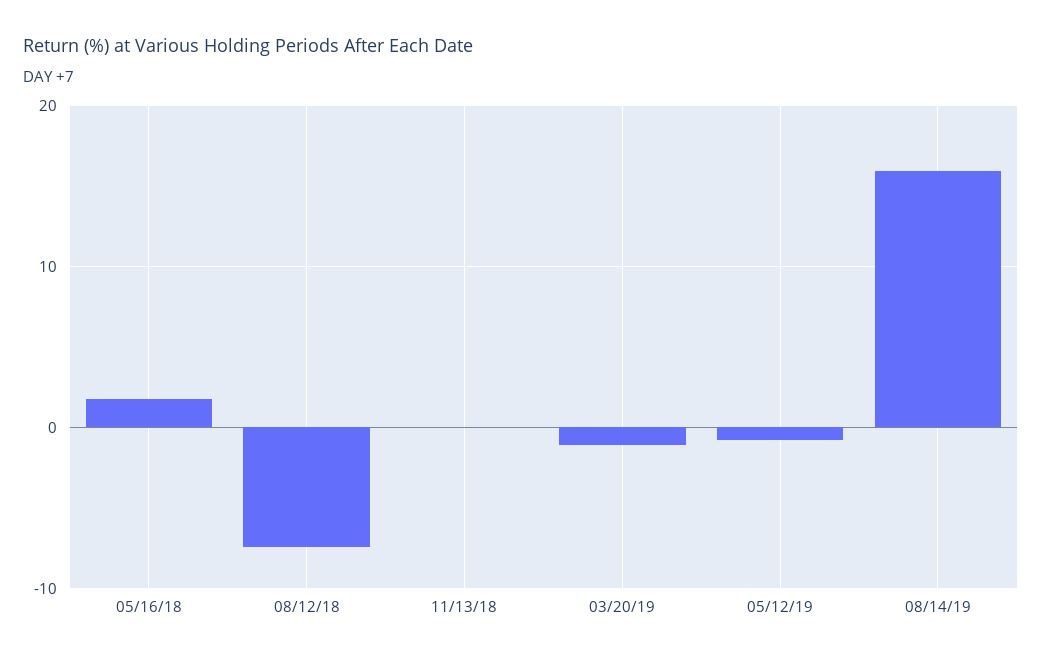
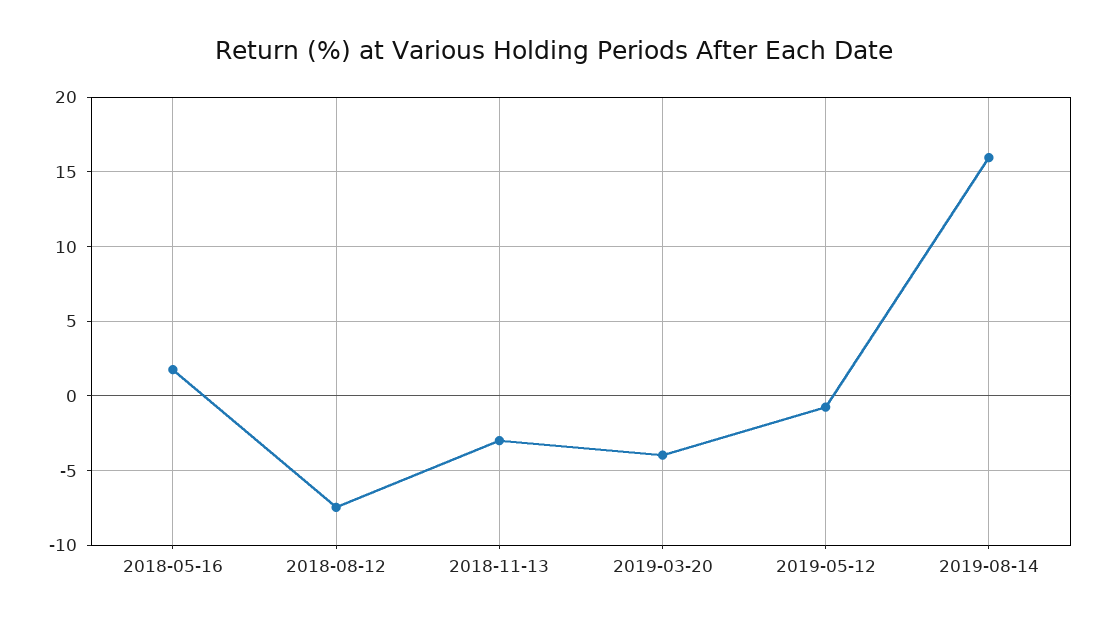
  {
    "05/16/18": 2,
    "08/12/18": -7.5,
-   "11/13/18": 0,
+   "11/13/18": -3,
-   "03/20/19": -1,
+   "03/20/19": -4,
    "05/12/19": -1,
    "08/14/19": 16
  }

